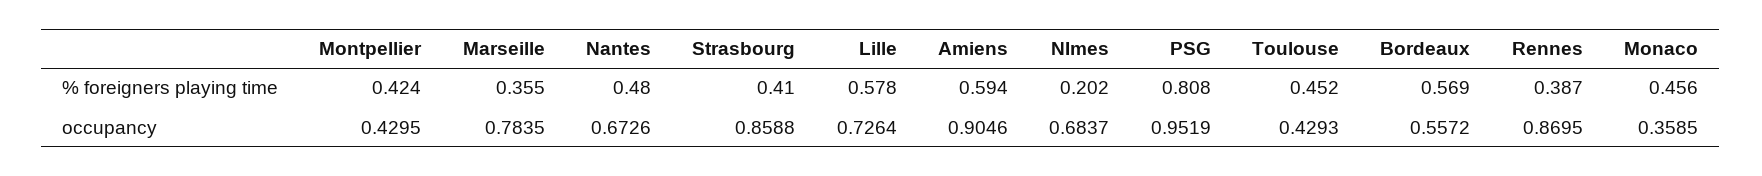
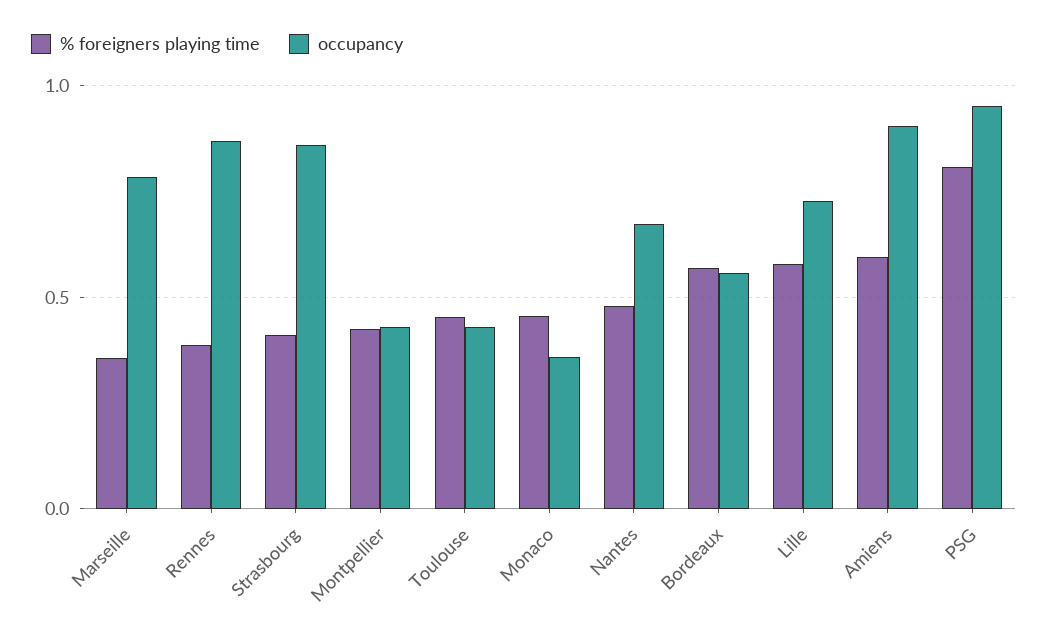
  {
    "% foreigners playing time": {
      "Montpellier": 0.424,
      "Marseille": 0.355,
      "Nantes": 0.48,
      "Strasbourg": 0.41,
      "Lille": 0.578,
      "Amiens": 0.594,
-     "NImes": 0.202,
      "PSG": 0.808,
      "Toulouse": 0.452,
      "Bordeaux": 0.569,
      "Rennes": 0.387,
      "Monaco": 0.456
    },
    "occupancy": {
      "Montpellier": 0.4295,
      "Marseille": 0.7835,
      "Nantes": 0.6726,
      "Strasbourg": 0.8588,
      "Lille": 0.7264,
      "Amiens": 0.9046,
-     "NImes": 0.6837,
      "PSG": 0.9519,
      "Toulouse": 0.4293,
      "Bordeaux": 0.5572,
      "Rennes": 0.8695,
      "Monaco": 0.3585
    }
  }

